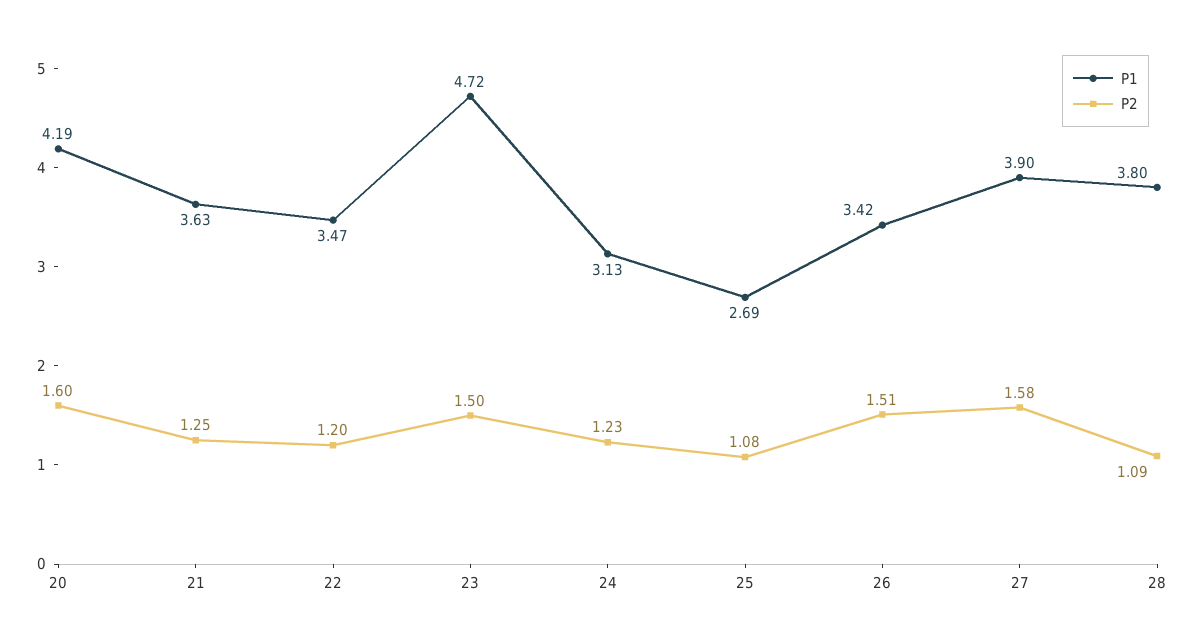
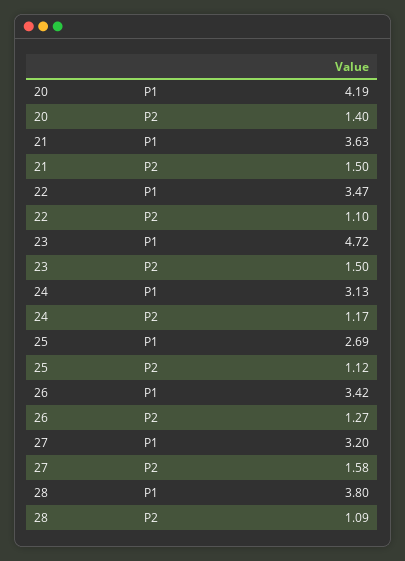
  {
    "P1": {
      "20": 4.19,
      "21": 3.63,
      "22": 3.47,
      "23": 4.72,
      "24": 3.13,
      "25": 2.69,
      "26": 3.42,
-     "27": 3.9,
+     "27": 3.2,
      "28": 3.8
    },
    "P2": {
-     "20": 1.6,
+     "20": 1.4,
-     "21": 1.25,
+     "21": 1.5,
-     "22": 1.2,
+     "22": 1.1,
      "23": 1.5,
-     "24": 1.23,
+     "24": 1.17,
-     "25": 1.08,
+     "25": 1.12,
-     "26": 1.51,
+     "26": 1.27,
      "27": 1.58,
      "28": 1.09
    }
  }

